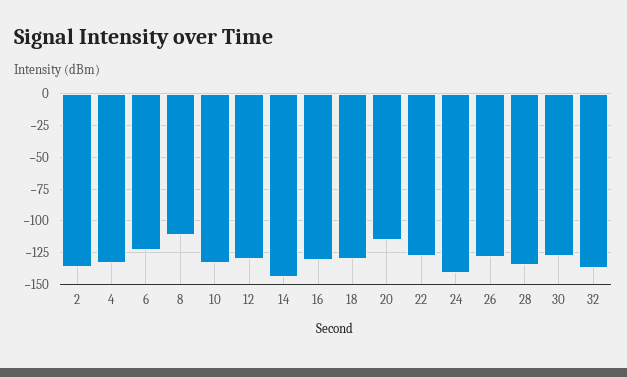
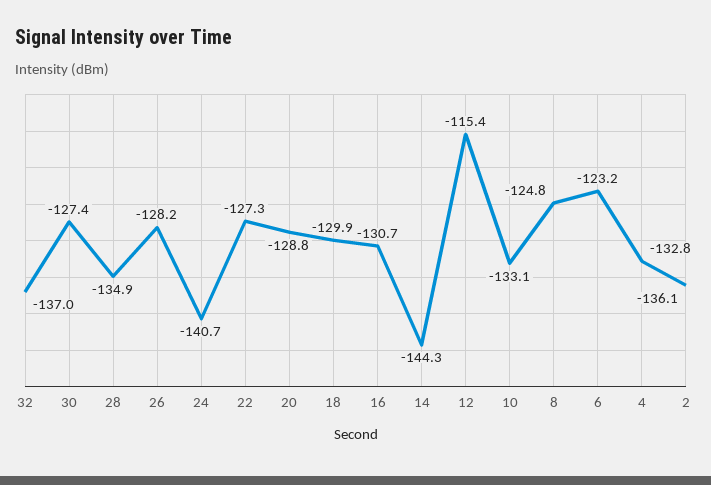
  {
    "2": -136.1,
    "4": -132.8,
    "6": -123.2,
-   "8": -110,
+   "8": -124.8,
    "10": -133.1,
-   "12": -130,
+   "12": -115.4,
    "14": -144.3,
    "16": -130.7,
    "18": -129.9,
-   "20": -115,
+   "20": -128.8,
    "22": -127.3,
    "24": -140.7,
    "26": -128.2,
    "28": -134.9,
    "30": -127.4,
    "32": -137
  }

